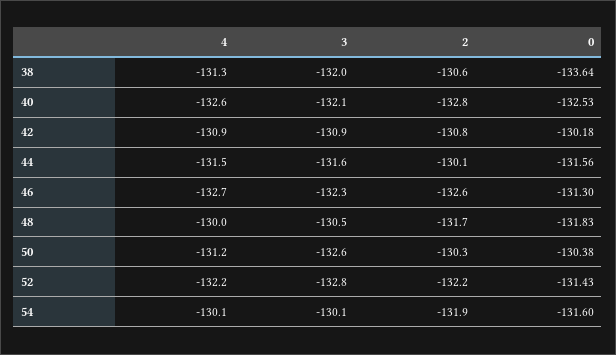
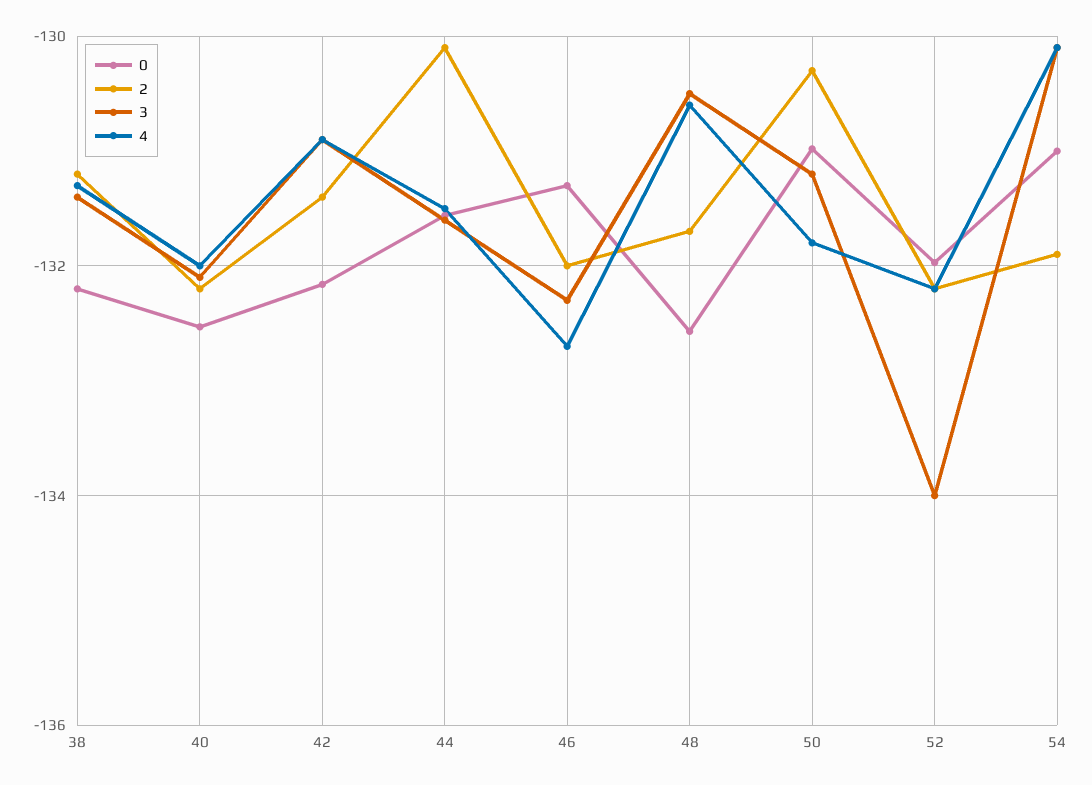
  {
    "4": {
      "38": -131.3,
-     "40": -132.6,
+     "40": -132,
      "42": -130.9,
      "44": -131.5,
      "46": -132.7,
-     "48": -130,
+     "48": -130.6,
-     "50": -131.2,
+     "50": -131.8,
      "52": -132.2,
      "54": -130.1
    },
    "3": {
-     "38": -132,
+     "38": -131.4,
      "40": -132.1,
      "42": -130.9,
      "44": -131.6,
      "46": -132.3,
      "48": -130.5,
-     "50": -132.6,
+     "50": -131.2,
-     "52": -132.8,
+     "52": -134,
      "54": -130.1
    },
    "2": {
-     "38": -130.6,
+     "38": -131.2,
-     "40": -132.8,
+     "40": -132.2,
-     "42": -130.8,
+     "42": -131.4,
      "44": -130.1,
-     "46": -132.6,
+     "46": -132,
      "48": -131.7,
      "50": -130.3,
      "52": -132.2,
      "54": -131.9
    },
    "0": {
-     "38": -133.64,
+     "38": -132.2,
      "40": -132.53,
-     "42": -130.18,
+     "42": -132.2,
      "44": -131.56,
      "46": -131.3,
-     "48": -131.83,
+     "48": -132.6,
-     "50": -130.38,
+     "50": -131,
-     "52": -131.43,
+     "52": -132,
-     "54": -131.6
+     "54": -131
    }
  }

